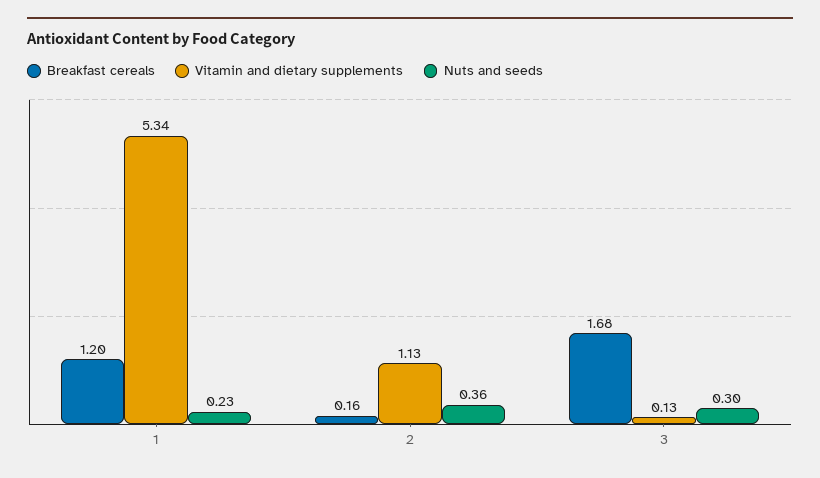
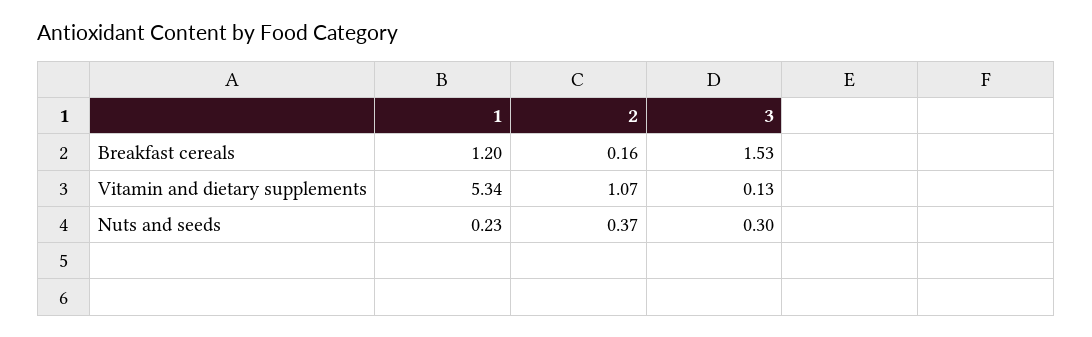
  {
    "Breakfast cereals": {
      "1": 1.2,
      "2": 0.16,
-     "3": 1.68
+     "3": 1.53
    },
    "Vitamin and dietary supplements": {
      "1": 5.34,
-     "2": 1.13,
+     "2": 1.07,
      "3": 0.13
    },
    "Nuts and seeds": {
      "1": 0.23,
-     "2": 0.36,
+     "2": 0.37,
      "3": 0.3
    }
  }

